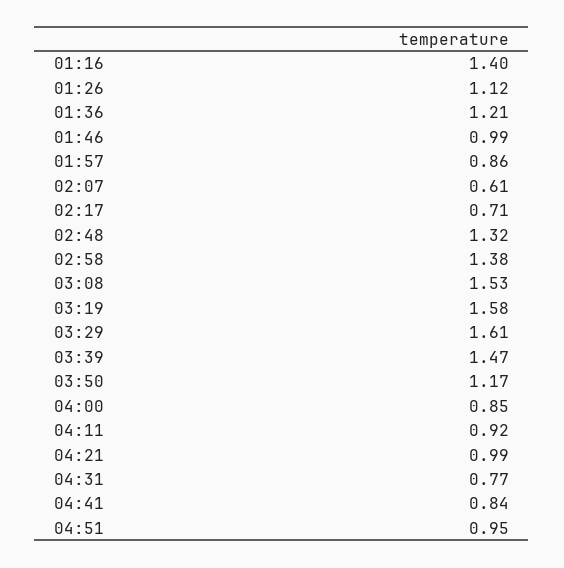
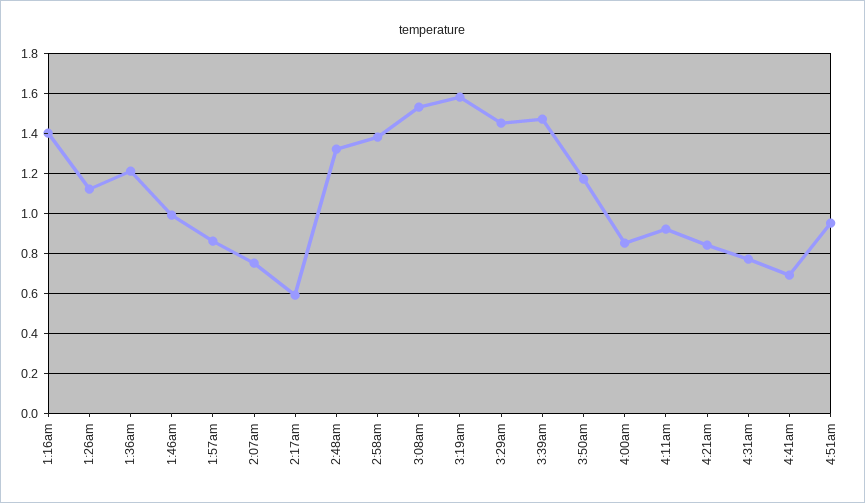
  {
    "01:16": 1.4,
    "01:26": 1.12,
    "01:36": 1.21,
    "01:46": 0.99,
    "01:57": 0.86,
-   "02:07": 0.61,
+   "02:07": 0.75,
-   "02:17": 0.71,
+   "02:17": 0.6,
    "02:48": 1.32,
    "02:58": 1.38,
    "03:08": 1.53,
    "03:19": 1.58,
-   "03:29": 1.61,
+   "03:29": 1.45,
    "03:39": 1.47,
    "03:50": 1.17,
    "04:00": 0.85,
    "04:11": 0.92,
-   "04:21": 0.99,
+   "04:21": 0.85,
    "04:31": 0.77,
-   "04:41": 0.84,
+   "04:41": 0.7,
    "04:51": 0.95
  }

